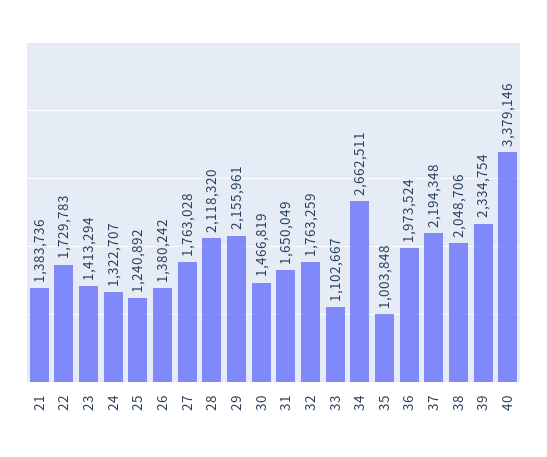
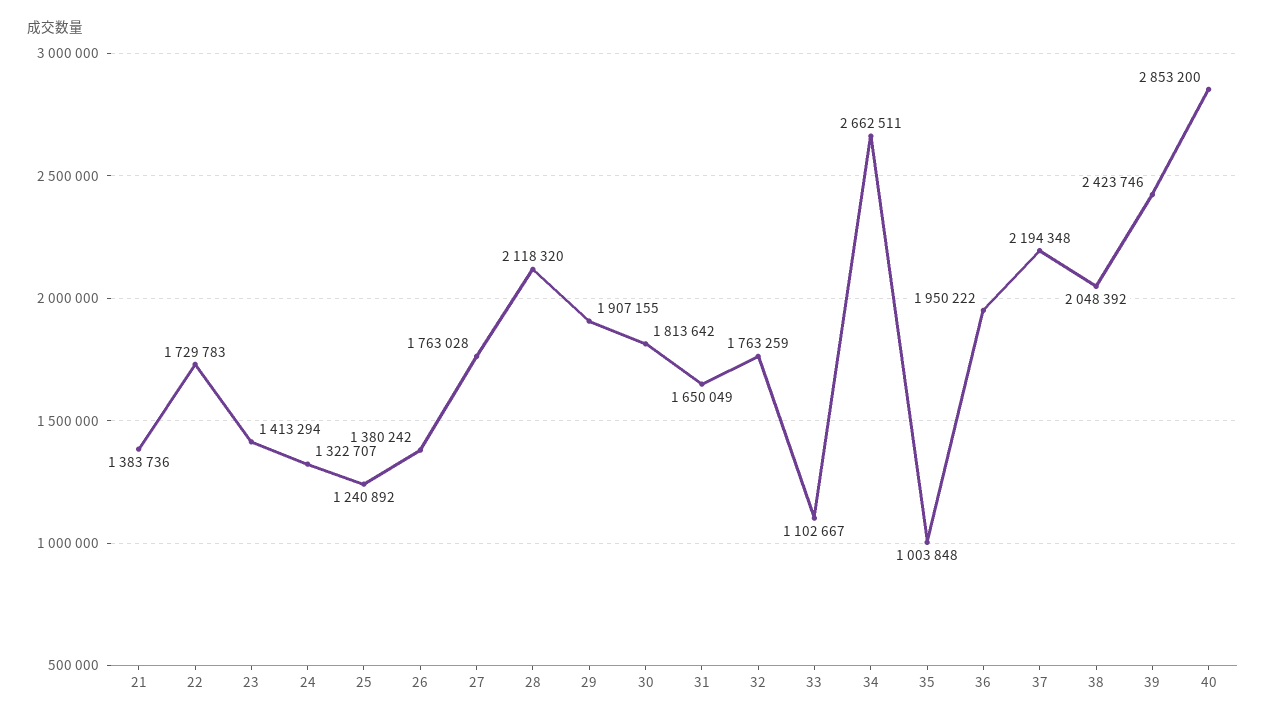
  {
    "21": 1383736,
    "22": 1729783,
    "23": 1413294,
    "24": 1322707,
    "25": 1240892,
    "26": 1380242,
    "27": 1763028,
    "28": 2118320,
-   "29": 2155961,
+   "29": 1907155,
-   "30": 1466819,
+   "30": 1813642,
    "31": 1650049,
    "32": 1763259,
    "33": 1102667,
    "34": 2662511,
    "35": 1003848,
-   "36": 1973524,
+   "36": 1950222,
    "37": 2194348,
-   "38": 2048706,
+   "38": 2048392,
-   "39": 2334754,
+   "39": 2423746,
-   "40": 3379146
+   "40": 2853200
  }

